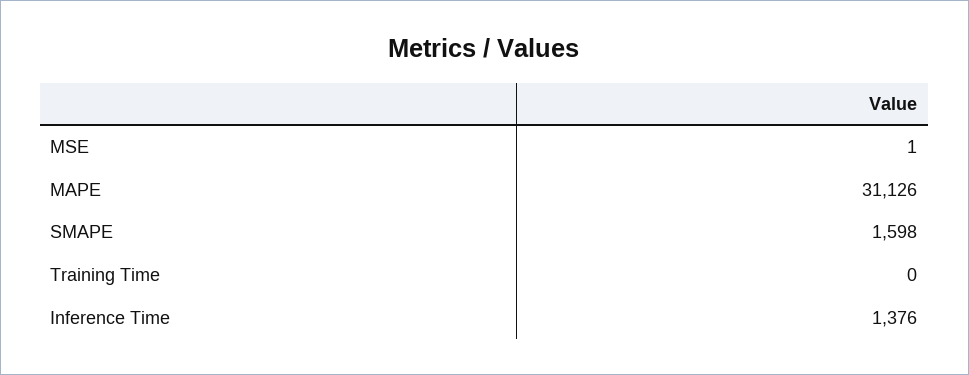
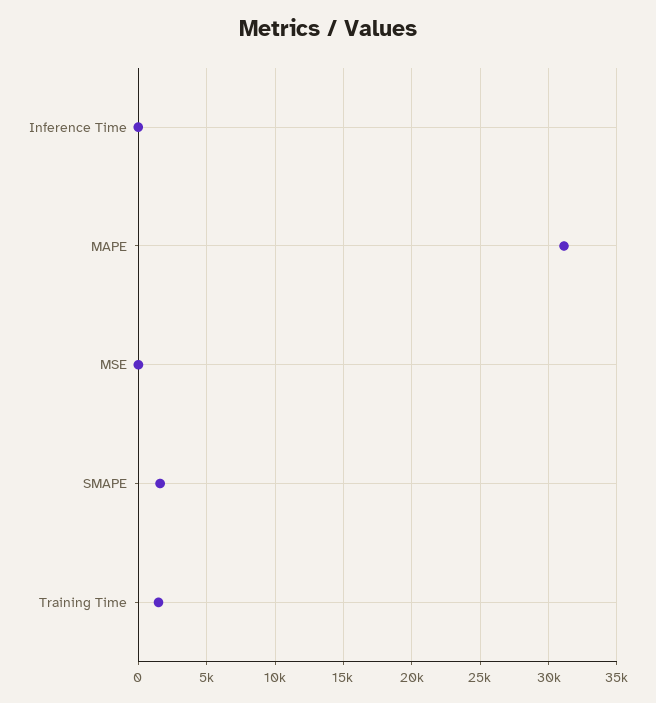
  {
    "MSE": 1,
    "MAPE": 31126,
    "SMAPE": 1598,
-   "Training Time": 0,
+   "Training Time": 1500,
-   "Inference Time": 1376
+   "Inference Time": 0
  }

